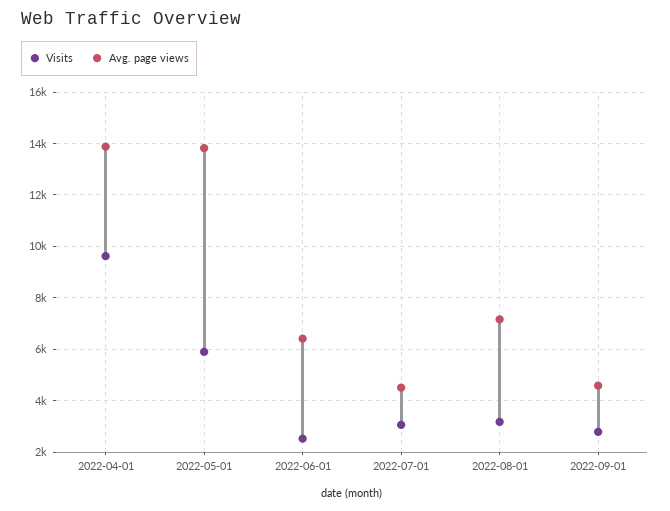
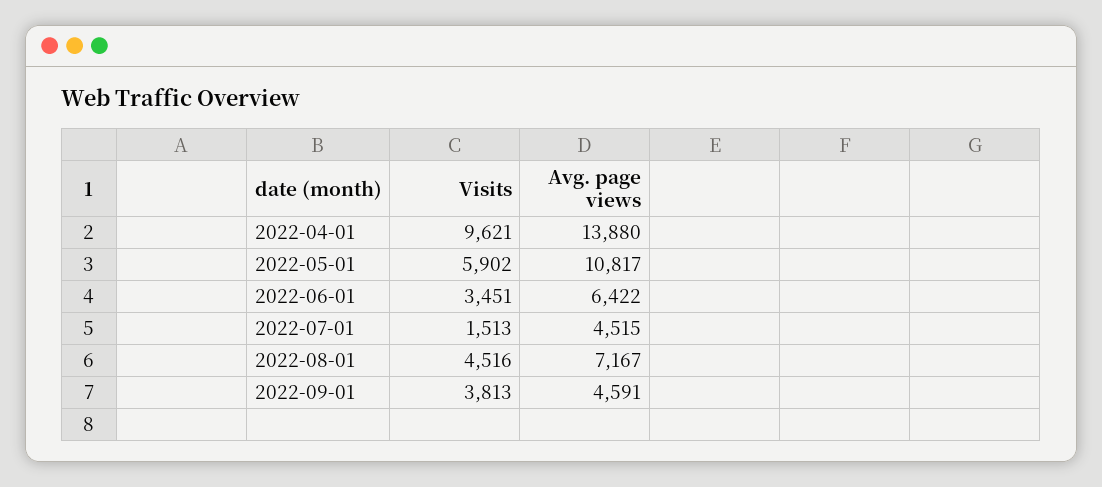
  {
    "Visits": {
      "2022-04-01": 9621,
      "2022-05-01": 5902,
-     "2022-06-01": 2500,
+     "2022-06-01": 3451,
-     "2022-07-01": 3000,
+     "2022-07-01": 1513,
-     "2022-08-01": 3250,
+     "2022-08-01": 4516,
-     "2022-09-01": 2750
+     "2022-09-01": 3813
    },
    "Avg. page views": {
      "2022-04-01": 13880,
-     "2022-05-01": 13750,
+     "2022-05-01": 10817,
      "2022-06-01": 6422,
      "2022-07-01": 4515,
      "2022-08-01": 7167,
      "2022-09-01": 4591
    }
  }

